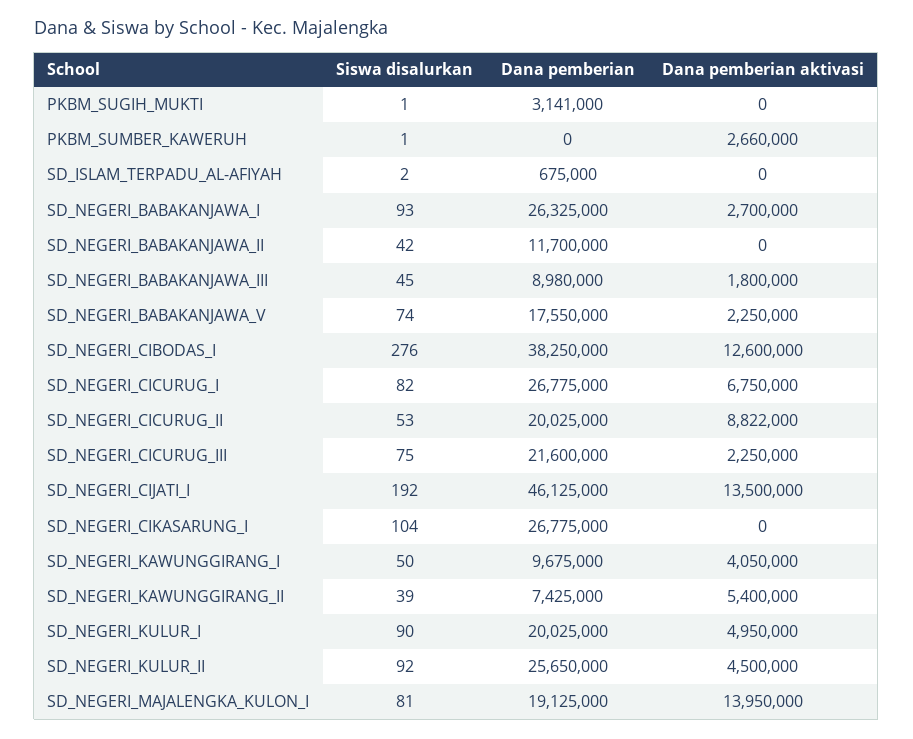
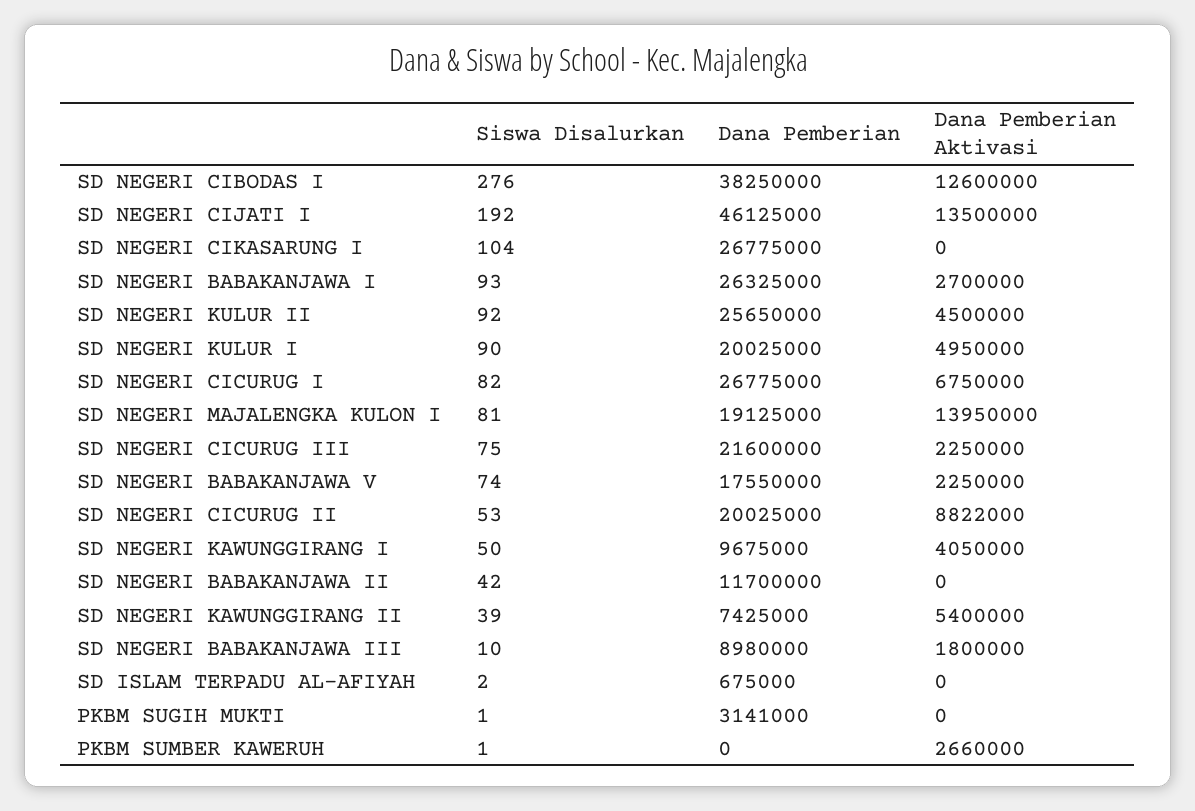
  {
    "Siswa disalurkan": {
      "PKBM_SUGIH_MUKTI": 1,
      "PKBM_SUMBER_KAWERUH": 1,
      "SD_ISLAM_TERPADU_AL-AFIYAH": 2,
      "SD_NEGERI_BABAKANJAWA_I": 93,
      "SD_NEGERI_BABAKANJAWA_II": 42,
-     "SD_NEGERI_BABAKANJAWA_III": 45,
+     "SD_NEGERI_BABAKANJAWA_III": 10,
      "SD_NEGERI_BABAKANJAWA_V": 74,
      "SD_NEGERI_CIBODAS_I": 276,
      "SD_NEGERI_CICURUG_I": 82,
      "SD_NEGERI_CICURUG_II": 53,
      "SD_NEGERI_CICURUG_III": 75,
      "SD_NEGERI_CIJATI_I": 192,
      "SD_NEGERI_CIKASARUNG_I": 104,
      "SD_NEGERI_KAWUNGGIRANG_I": 50,
      "SD_NEGERI_KAWUNGGIRANG_II": 39,
      "SD_NEGERI_KULUR_I": 90,
      "SD_NEGERI_KULUR_II": 92,
      "SD_NEGERI_MAJALENGKA_KULON_I": 81
    },
    "Dana pemberian": {
      "PKBM_SUGIH_MUKTI": 3141000,
      "PKBM_SUMBER_KAWERUH": 0,
      "SD_ISLAM_TERPADU_AL-AFIYAH": 675000,
      "SD_NEGERI_BABAKANJAWA_I": 26325000,
      "SD_NEGERI_BABAKANJAWA_II": 11700000,
      "SD_NEGERI_BABAKANJAWA_III": 8980000,
      "SD_NEGERI_BABAKANJAWA_V": 17550000,
      "SD_NEGERI_CIBODAS_I": 38250000,
      "SD_NEGERI_CICURUG_I": 26775000,
      "SD_NEGERI_CICURUG_II": 20025000,
      "SD_NEGERI_CICURUG_III": 21600000,
      "SD_NEGERI_CIJATI_I": 46125000,
      "SD_NEGERI_CIKASARUNG_I": 26775000,
      "SD_NEGERI_KAWUNGGIRANG_I": 9675000,
      "SD_NEGERI_KAWUNGGIRANG_II": 7425000,
      "SD_NEGERI_KULUR_I": 20025000,
      "SD_NEGERI_KULUR_II": 25650000,
      "SD_NEGERI_MAJALENGKA_KULON_I": 19125000
    },
    "Dana pemberian aktivasi": {
      "PKBM_SUGIH_MUKTI": 0,
      "PKBM_SUMBER_KAWERUH": 2660000,
      "SD_ISLAM_TERPADU_AL-AFIYAH": 0,
      "SD_NEGERI_BABAKANJAWA_I": 2700000,
      "SD_NEGERI_BABAKANJAWA_II": 0,
      "SD_NEGERI_BABAKANJAWA_III": 1800000,
      "SD_NEGERI_BABAKANJAWA_V": 2250000,
      "SD_NEGERI_CIBODAS_I": 12600000,
      "SD_NEGERI_CICURUG_I": 6750000,
      "SD_NEGERI_CICURUG_II": 8822000,
      "SD_NEGERI_CICURUG_III": 2250000,
      "SD_NEGERI_CIJATI_I": 13500000,
      "SD_NEGERI_CIKASARUNG_I": 0,
      "SD_NEGERI_KAWUNGGIRANG_I": 4050000,
      "SD_NEGERI_KAWUNGGIRANG_II": 5400000,
      "SD_NEGERI_KULUR_I": 4950000,
      "SD_NEGERI_KULUR_II": 4500000,
      "SD_NEGERI_MAJALENGKA_KULON_I": 13950000
    }
  }

